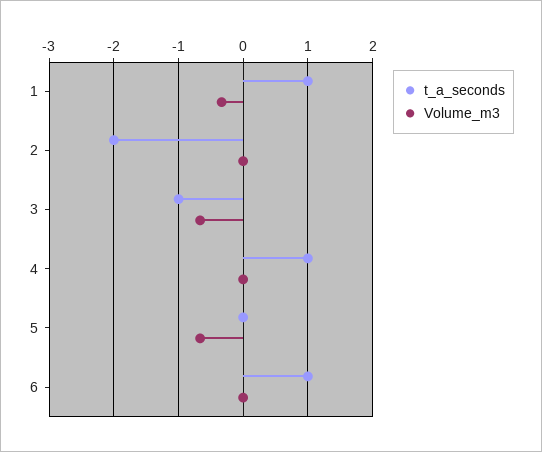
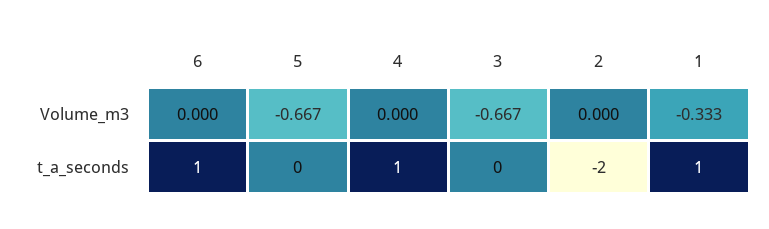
  {
    "t_a_seconds": {
      "1": 1,
      "2": -2,
-     "3": -1,
+     "3": 0,
      "4": 1,
      "5": 0,
      "6": 1
    },
    "Volume_m3": {
      "1": -0.333,
      "2": 0,
      "3": -0.667,
      "4": 0,
      "5": -0.667,
      "6": 0
    }
  }

